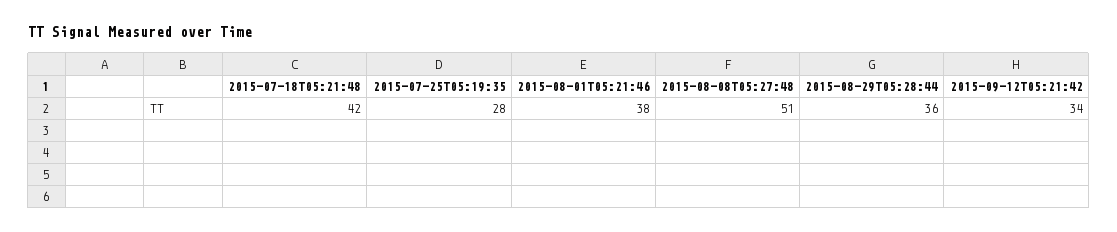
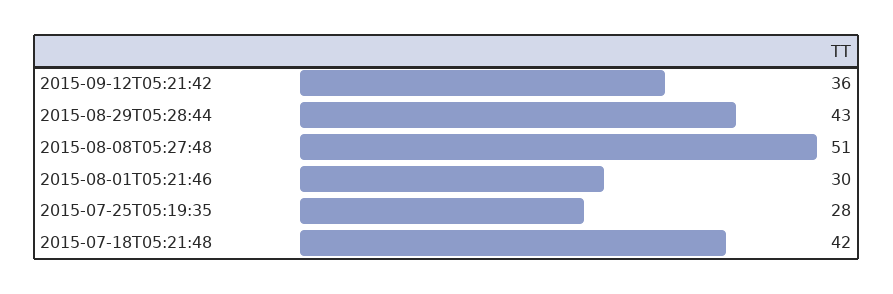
  {
    "2015-07-18T05:21:48": 42,
    "2015-07-25T05:19:35": 28,
-   "2015-08-01T05:21:46": 38,
+   "2015-08-01T05:21:46": 30,
    "2015-08-08T05:27:48": 51,
-   "2015-08-29T05:28:44": 36,
+   "2015-08-29T05:28:44": 43,
-   "2015-09-12T05:21:42": 34
+   "2015-09-12T05:21:42": 36
  }

